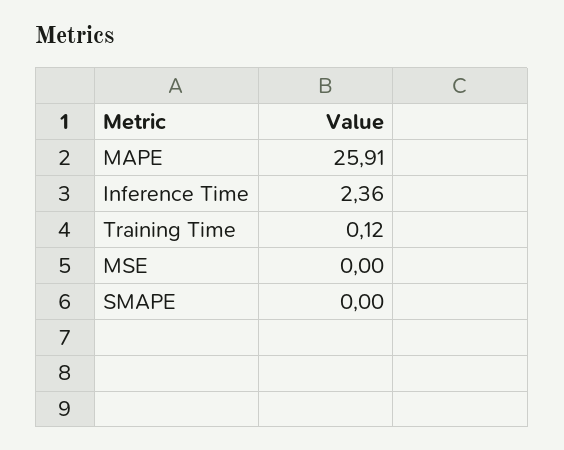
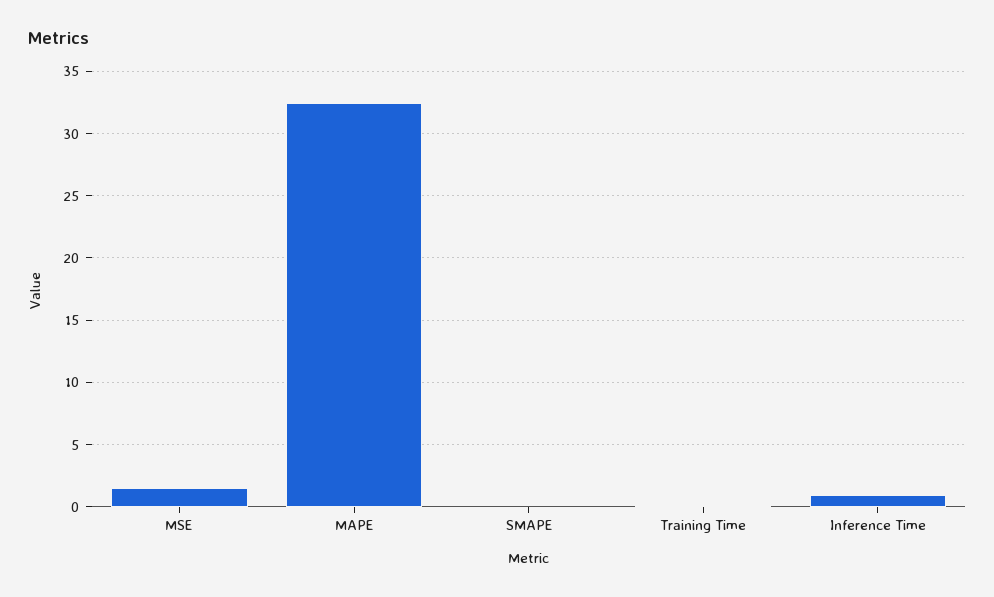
  {
-   "MAPE": 25.91,
+   "MAPE": 32.5,
-   "Inference Time": 2.36,
+   "Inference Time": 1,
    "Training Time": 0.12,
-   "MSE": 0,
+   "MSE": 1.5,
    "SMAPE": 0
  }

